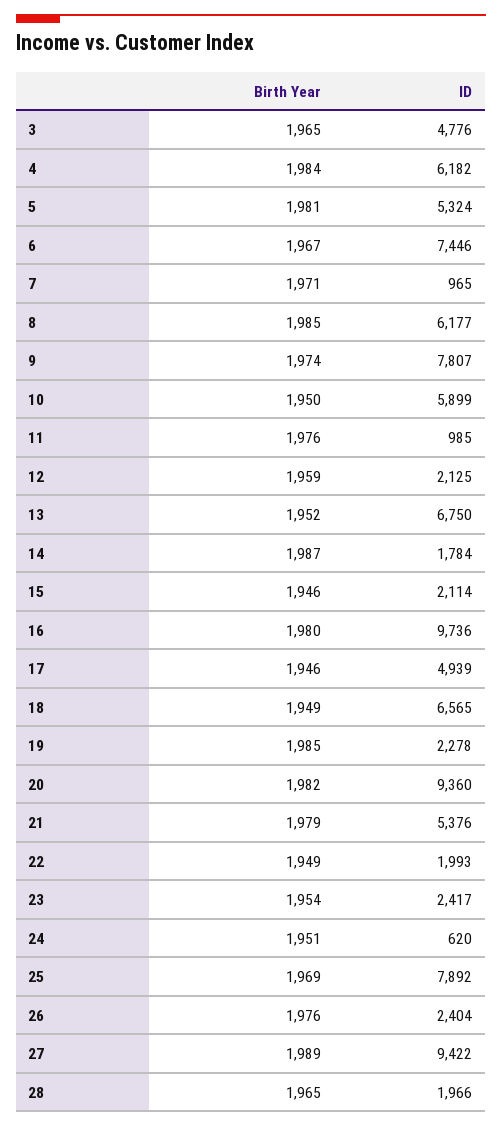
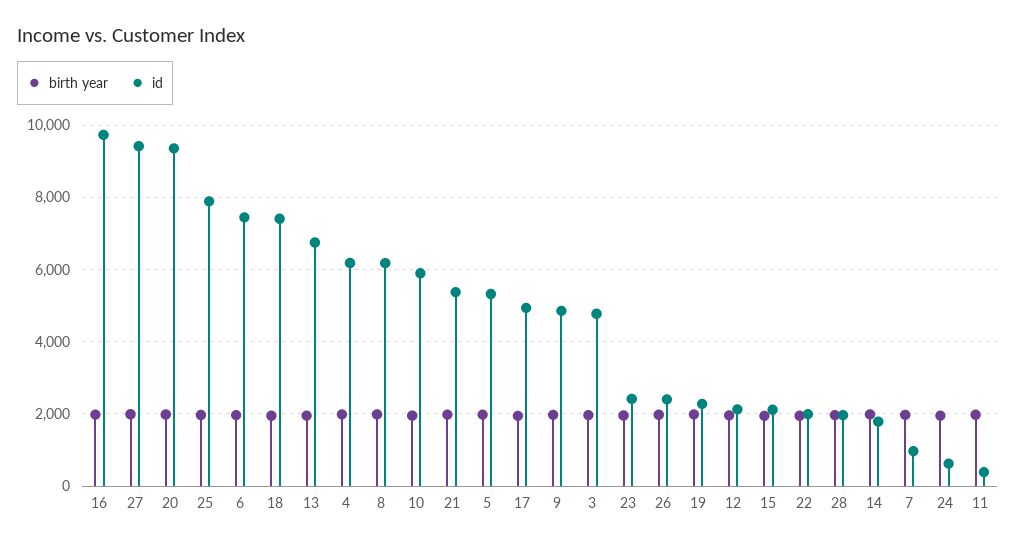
  {
    "Birth Year": {
      "3": 1965,
      "4": 1984,
      "5": 1981,
      "6": 1967,
      "7": 1971,
      "8": 1985,
      "9": 1974,
      "10": 1950,
      "11": 1976,
      "12": 1959,
      "13": 1952,
      "14": 1987,
      "15": 1946,
      "16": 1980,
      "17": 1946,
      "18": 1949,
      "19": 1985,
      "20": 1982,
      "21": 1979,
      "22": 1949,
      "23": 1954,
      "24": 1951,
      "25": 1969,
      "26": 1976,
      "27": 1989,
      "28": 1965
    },
    "ID": {
      "3": 4776,
      "4": 6182,
      "5": 5324,
      "6": 7446,
      "7": 965,
      "8": 6177,
-     "9": 7807,
+     "9": 4800,
      "10": 5899,
-     "11": 985,
+     "11": 400,
      "12": 2125,
      "13": 6750,
      "14": 1784,
      "15": 2114,
      "16": 9736,
      "17": 4939,
-     "18": 6565,
+     "18": 7400,
      "19": 2278,
      "20": 9360,
      "21": 5376,
      "22": 1993,
      "23": 2417,
      "24": 620,
      "25": 7892,
      "26": 2404,
      "27": 9422,
      "28": 1966
    }
  }

